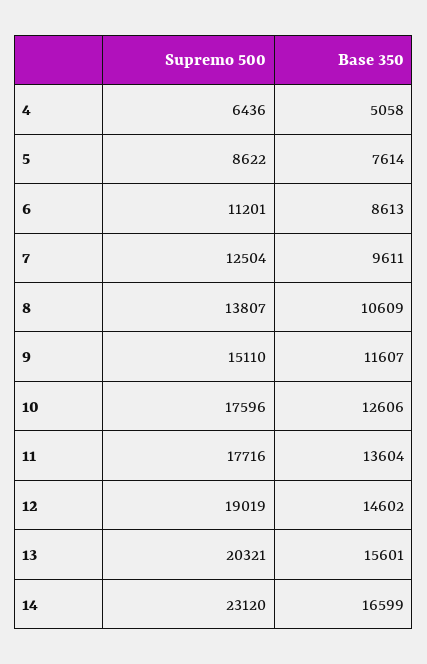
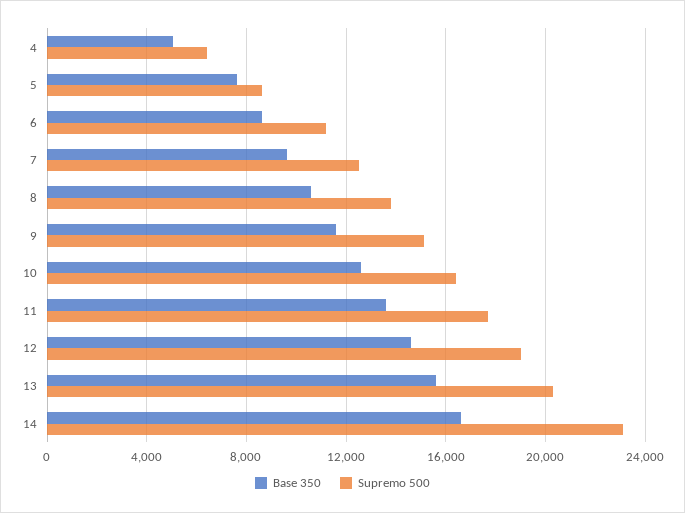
  {
    "Supremo 500": {
      "4": 6436,
      "5": 8622,
      "6": 11201,
      "7": 12504,
      "8": 13807,
      "9": 15110,
-     "10": 17596,
+     "10": 16500,
      "11": 17716,
      "12": 19019,
      "13": 20321,
      "14": 23120
    },
    "Base 350": {
      "4": 5058,
      "5": 7614,
      "6": 8613,
      "7": 9611,
      "8": 10609,
      "9": 11607,
      "10": 12606,
      "11": 13604,
      "12": 14602,
      "13": 15601,
      "14": 16599
    }
  }

